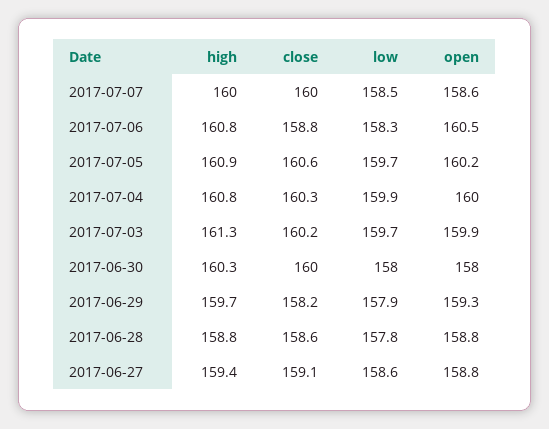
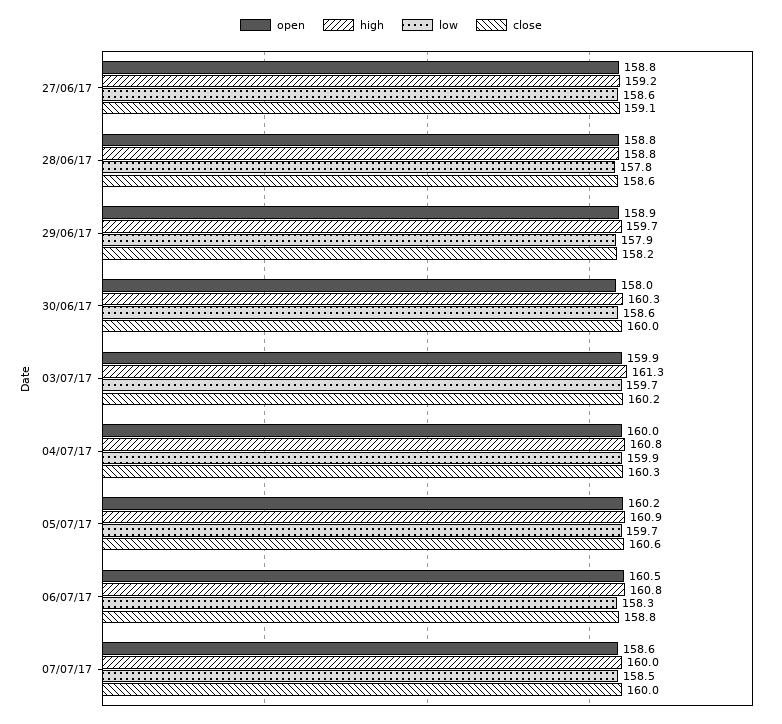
  {
    "high": {
      "2017-07-07": 160,
      "2017-07-06": 160.8,
      "2017-07-05": 160.9,
      "2017-07-04": 160.8,
      "2017-07-03": 161.3,
      "2017-06-30": 160.3,
      "2017-06-29": 159.7,
      "2017-06-28": 158.8,
-     "2017-06-27": 159.4
+     "2017-06-27": 159.2
    },
    "close": {
      "2017-07-07": 160,
      "2017-07-06": 158.8,
      "2017-07-05": 160.6,
      "2017-07-04": 160.3,
      "2017-07-03": 160.2,
      "2017-06-30": 160,
      "2017-06-29": 158.2,
      "2017-06-28": 158.6,
      "2017-06-27": 159.1
    },
    "low": {
      "2017-07-07": 158.5,
      "2017-07-06": 158.3,
      "2017-07-05": 159.7,
      "2017-07-04": 159.9,
      "2017-07-03": 159.7,
-     "2017-06-30": 158,
+     "2017-06-30": 158.6,
      "2017-06-29": 157.9,
      "2017-06-28": 157.8,
      "2017-06-27": 158.6
    },
    "open": {
      "2017-07-07": 158.6,
      "2017-07-06": 160.5,
      "2017-07-05": 160.2,
      "2017-07-04": 160,
      "2017-07-03": 159.9,
      "2017-06-30": 158,
-     "2017-06-29": 159.3,
+     "2017-06-29": 158.9,
      "2017-06-28": 158.8,
      "2017-06-27": 158.8
    }
  }

